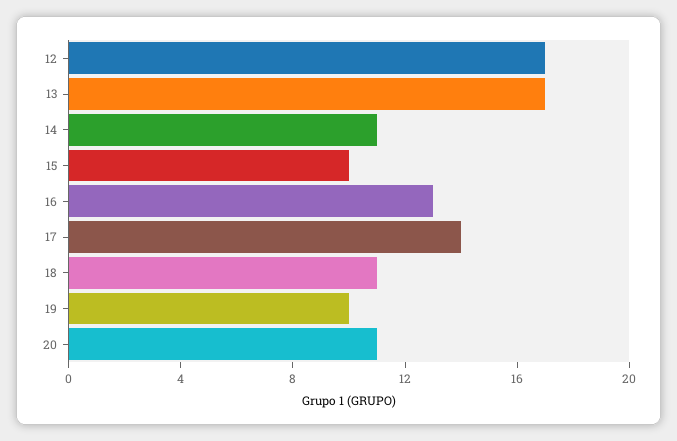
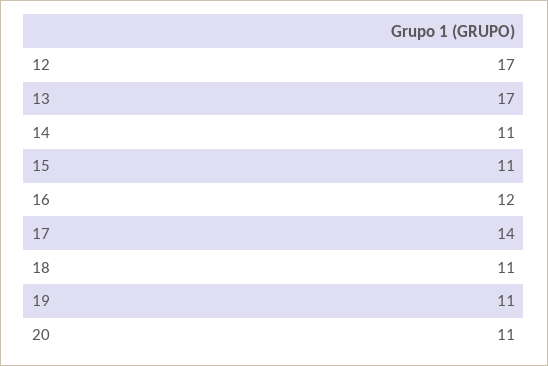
  {
    "12": 17,
    "13": 17,
    "14": 11,
-   "15": 10,
+   "15": 11,
-   "16": 13,
+   "16": 12,
    "17": 14,
    "18": 11,
-   "19": 10,
+   "19": 11,
    "20": 11
  }

